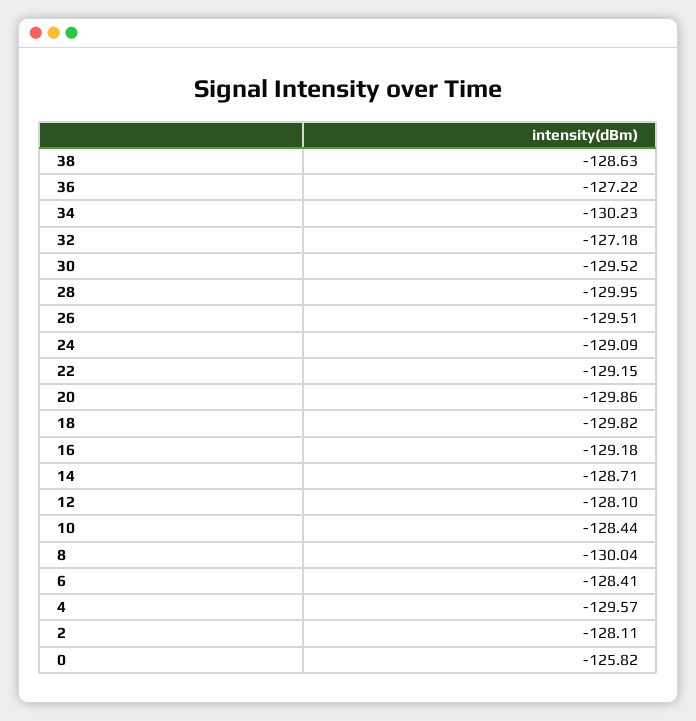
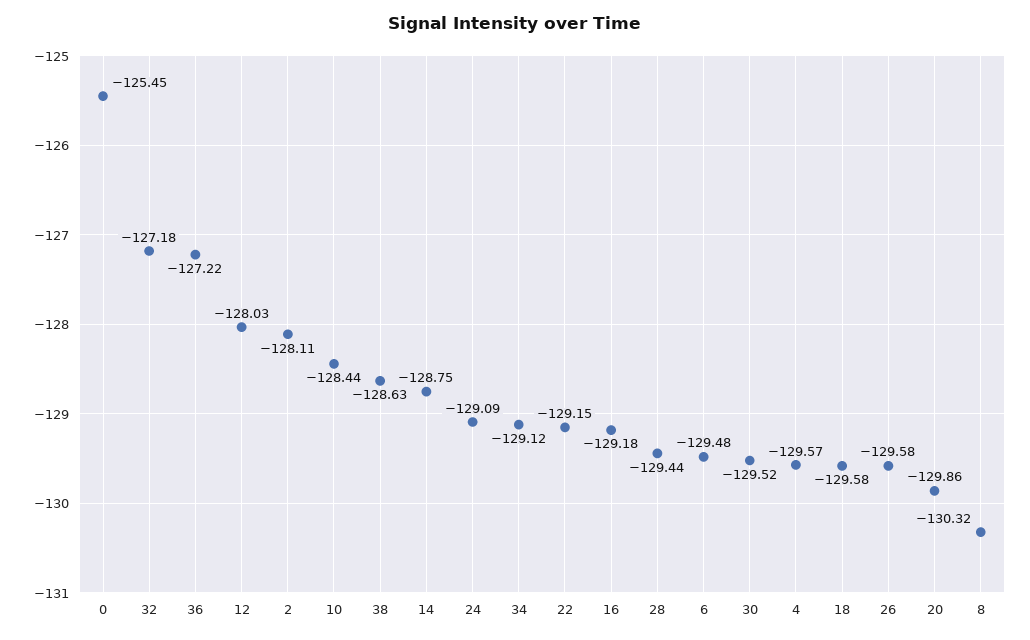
  {
    "38": -128.63,
    "36": -127.22,
-   "34": -130.23,
+   "34": -129.12,
    "32": -127.18,
    "30": -129.52,
-   "28": -129.95,
+   "28": -129.44,
-   "26": -129.51,
+   "26": -129.58,
    "24": -129.09,
    "22": -129.15,
    "20": -129.86,
-   "18": -129.82,
+   "18": -129.58,
    "16": -129.18,
-   "14": -128.71,
+   "14": -128.75,
-   "12": -128.1,
+   "12": -128.03,
    "10": -128.44,
-   "8": -130.04,
+   "8": -130.32,
-   "6": -128.41,
+   "6": -129.48,
    "4": -129.57,
    "2": -128.11,
-   "0": -125.82
+   "0": -125.45
  }

